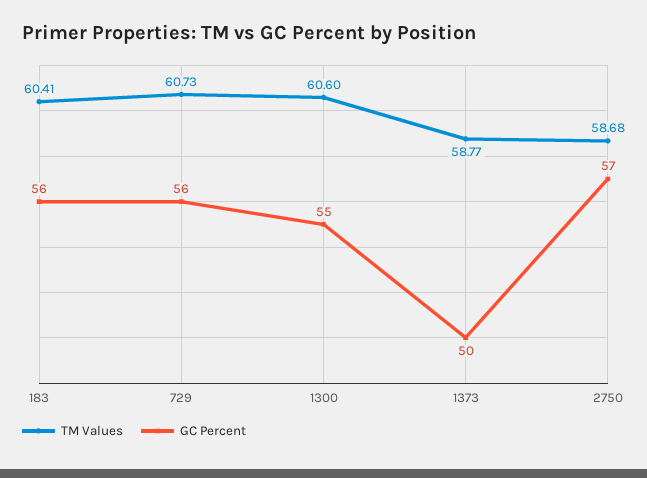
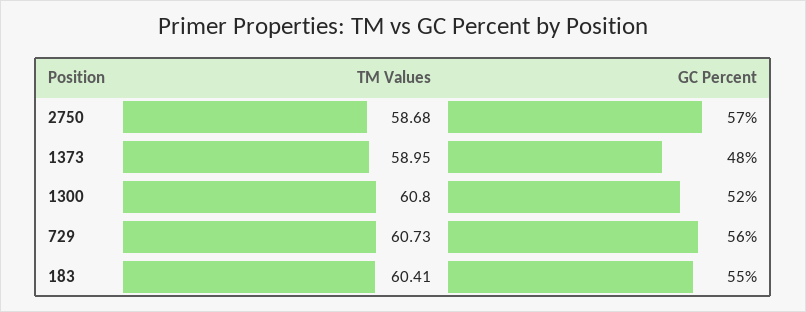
  {
    "TM Values": {
      "183": 60.41,
      "729": 60.73,
-     "1300": 60.6,
+     "1300": 60.8,
-     "1373": 58.77,
+     "1373": 58.95,
      "2750": 58.68
    },
    "GC Percent": {
-     "183": 56,
+     "183": 55,
      "729": 56,
-     "1300": 55,
+     "1300": 52,
-     "1373": 50,
+     "1373": 48,
      "2750": 57
    }
  }

